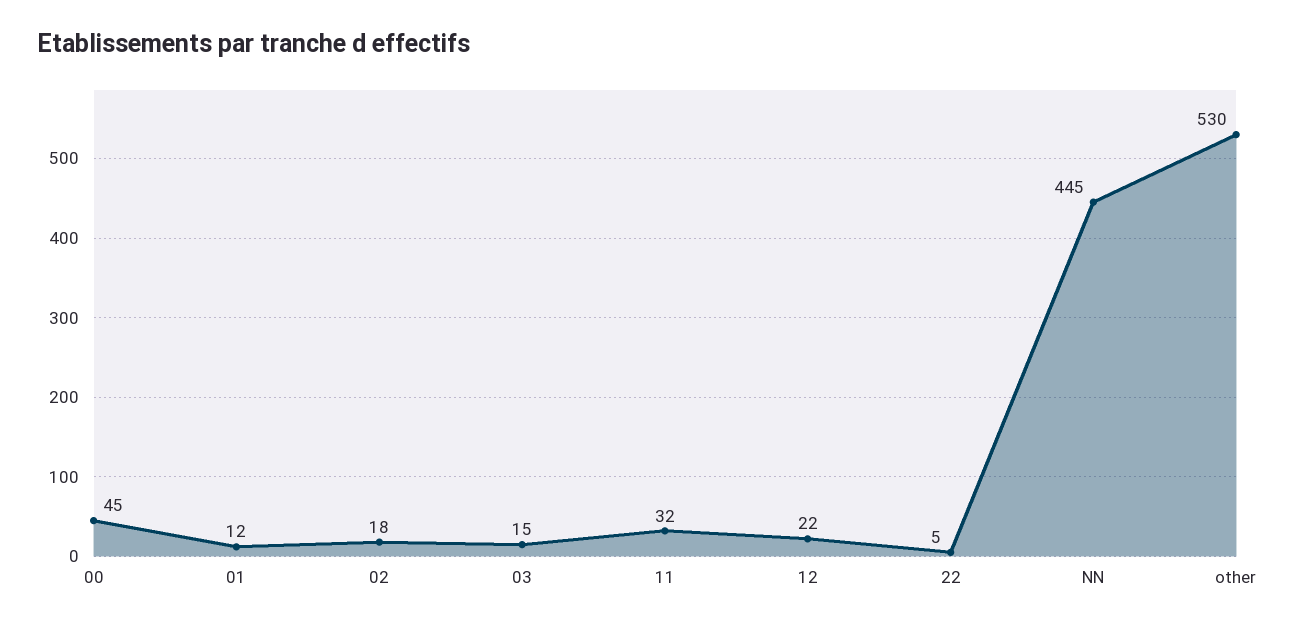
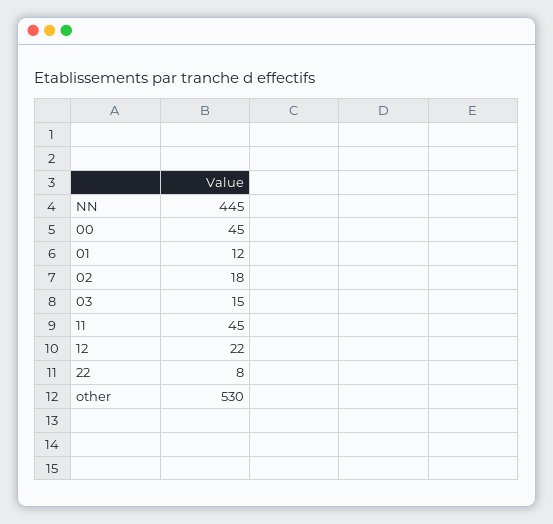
  {
    "00": 45,
    "01": 12,
    "02": 18,
    "03": 15,
-   "11": 32,
+   "11": 45,
    "12": 22,
-   "22": 5,
+   "22": 8,
    "NN": 445,
    "other": 530
  }

